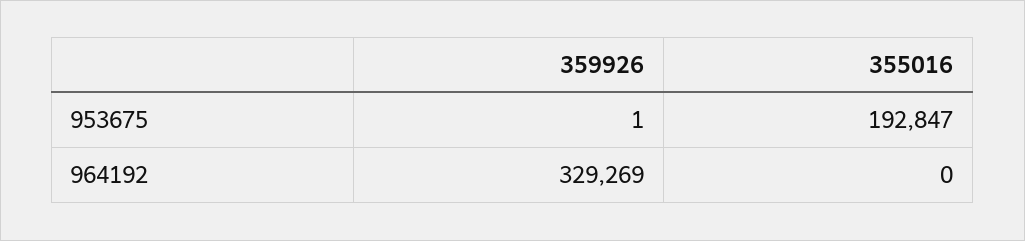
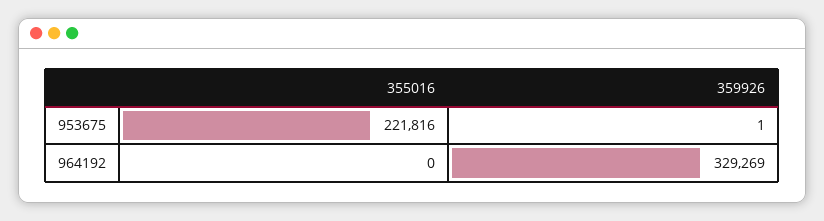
  {
    "359926": {
      "953675": 1,
      "964192": 329269
    },
    "355016": {
-     "953675": 192847,
+     "953675": 221816,
      "964192": 0
    }
  }

